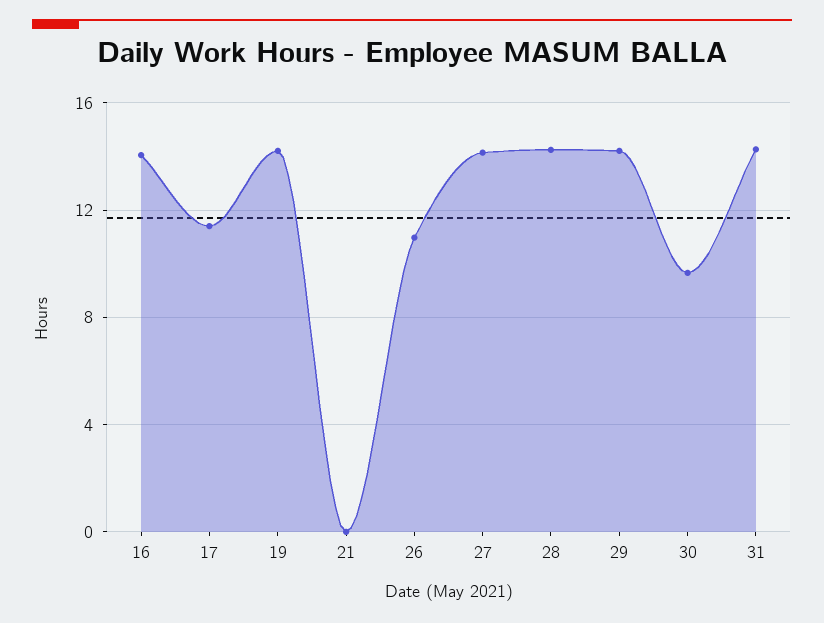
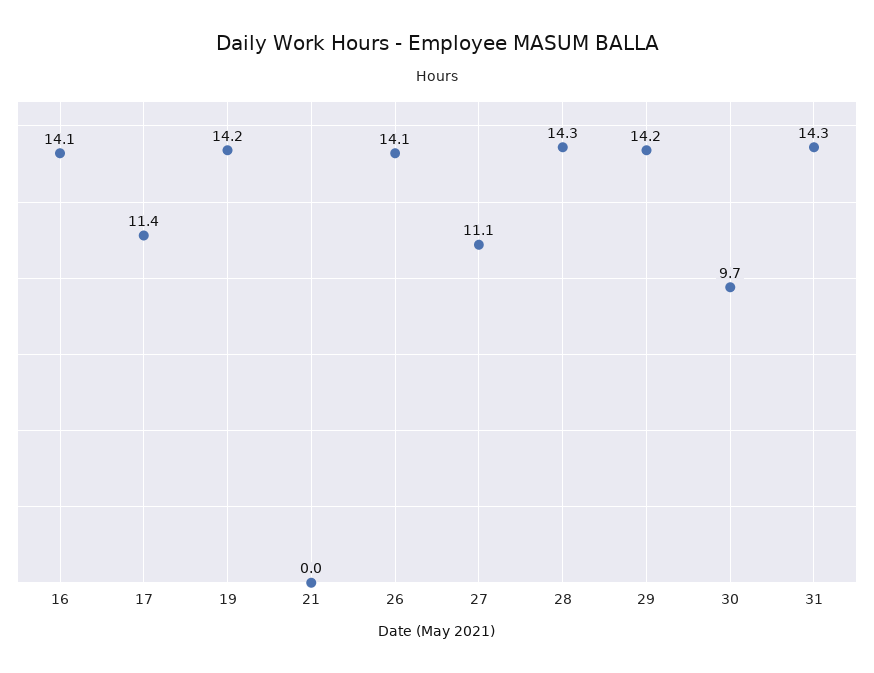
  {
    "16": 14.1,
    "17": 11.4,
    "19": 14.2,
    "21": 0,
-   "26": 11,
+   "26": 14.1,
-   "27": 14,
+   "27": 11.1,
    "28": 14.3,
    "29": 14.2,
    "30": 9.7,
    "31": 14.3
  }

